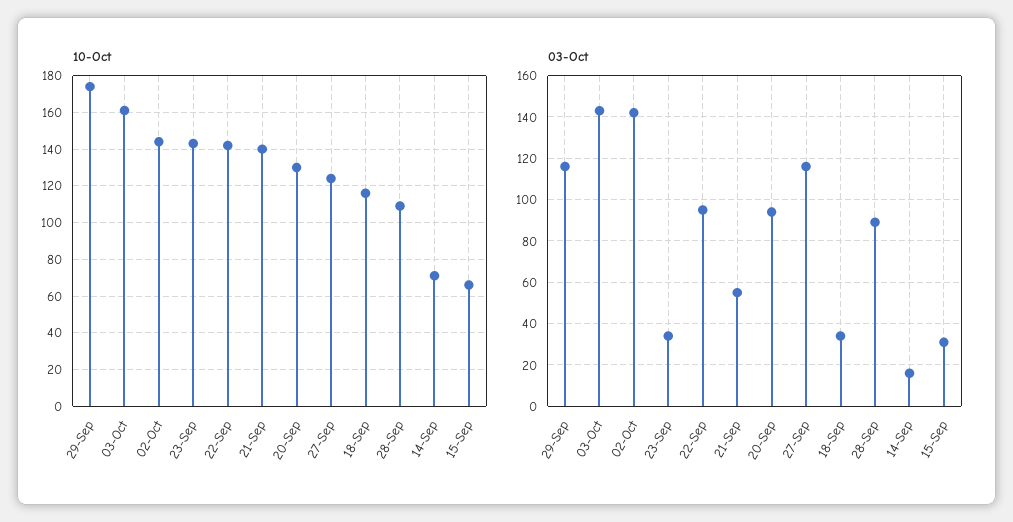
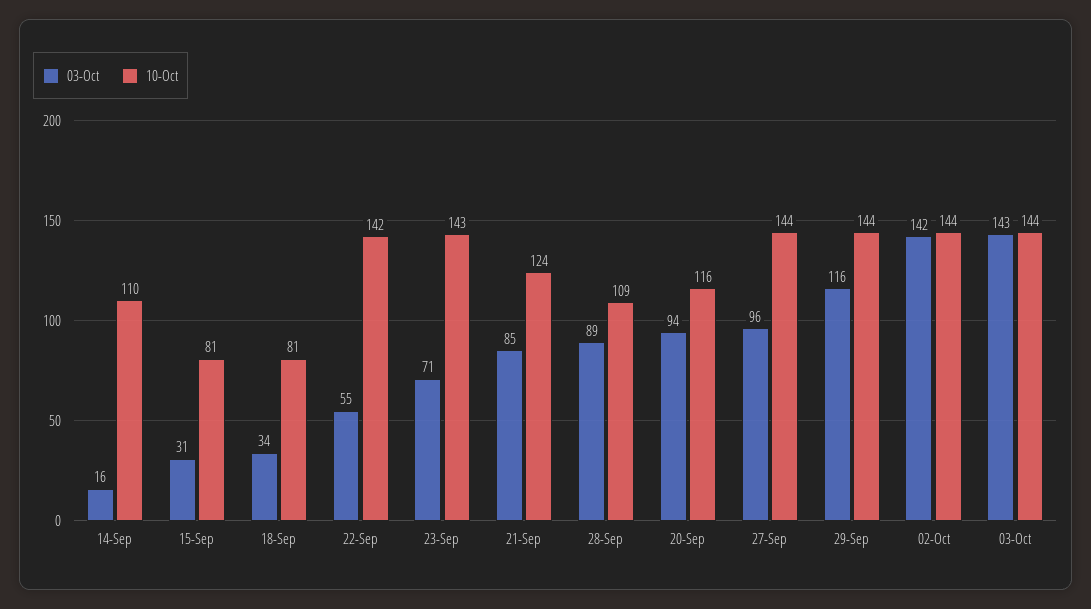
  {
    "10-Oct": {
-     "29-Sep": 175,
+     "29-Sep": 144,
-     "03-Oct": 160,
+     "03-Oct": 144,
      "02-Oct": 144,
      "23-Sep": 143,
      "22-Sep": 142,
-     "21-Sep": 140,
+     "21-Sep": 124,
-     "20-Sep": 130,
+     "20-Sep": 116,
-     "27-Sep": 125,
+     "27-Sep": 144,
-     "18-Sep": 115,
+     "18-Sep": 81,
      "28-Sep": 109,
-     "14-Sep": 70,
+     "14-Sep": 110,
-     "15-Sep": 65
+     "15-Sep": 81
    },
    "03-Oct": {
      "29-Sep": 116,
      "03-Oct": 143,
      "02-Oct": 142,
-     "23-Sep": 35,
+     "23-Sep": 71,
-     "22-Sep": 95,
+     "22-Sep": 55,
-     "21-Sep": 55,
+     "21-Sep": 85,
      "20-Sep": 94,
-     "27-Sep": 115,
+     "27-Sep": 96,
      "18-Sep": 34,
      "28-Sep": 89,
      "14-Sep": 16,
      "15-Sep": 31
    }
  }

